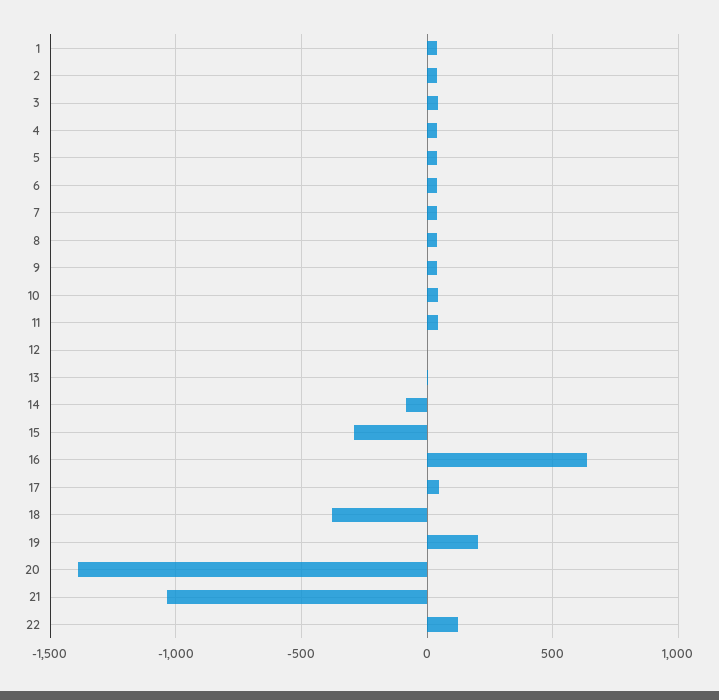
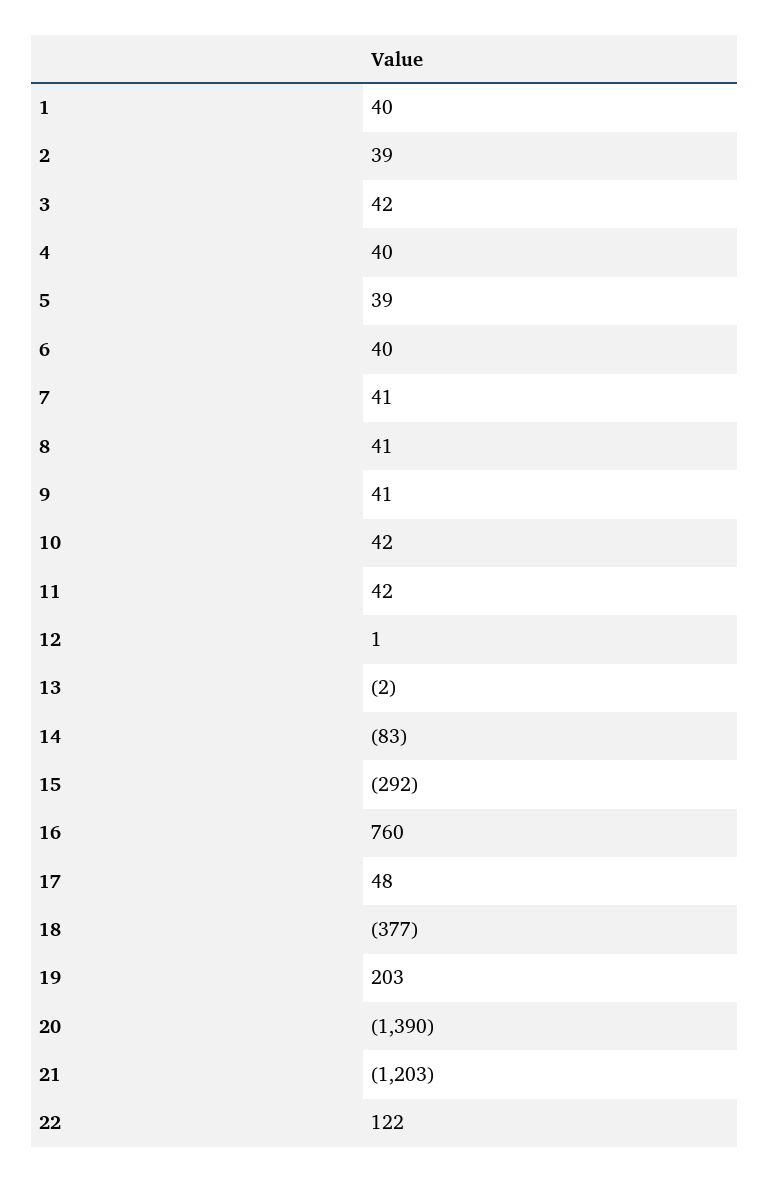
  {
    "1": 40,
    "2": 39,
    "3": 42,
    "4": 40,
    "5": 39,
    "6": 40,
    "7": 41,
    "8": 41,
    "9": 41,
    "10": 42,
    "11": 42,
    "12": 1,
    "13": -2,
    "14": -83,
    "15": -292,
-   "16": 650,
+   "16": 760,
    "17": 48,
    "18": -377,
    "19": 203,
    "20": -1390,
-   "21": -1050,
+   "21": -1203,
    "22": 122
  }

